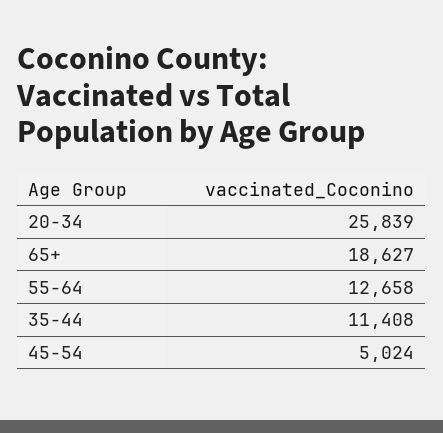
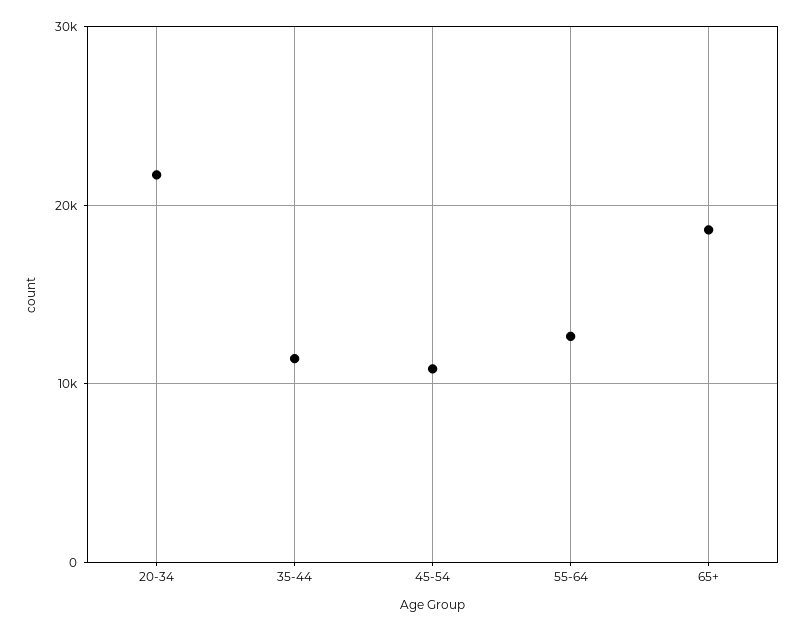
  {
-   "20-34": 25839,
+   "20-34": 22000,
    "65+": 18627,
    "55-64": 12658,
    "35-44": 11408,
-   "45-54": 5024
+   "45-54": 11000
  }

